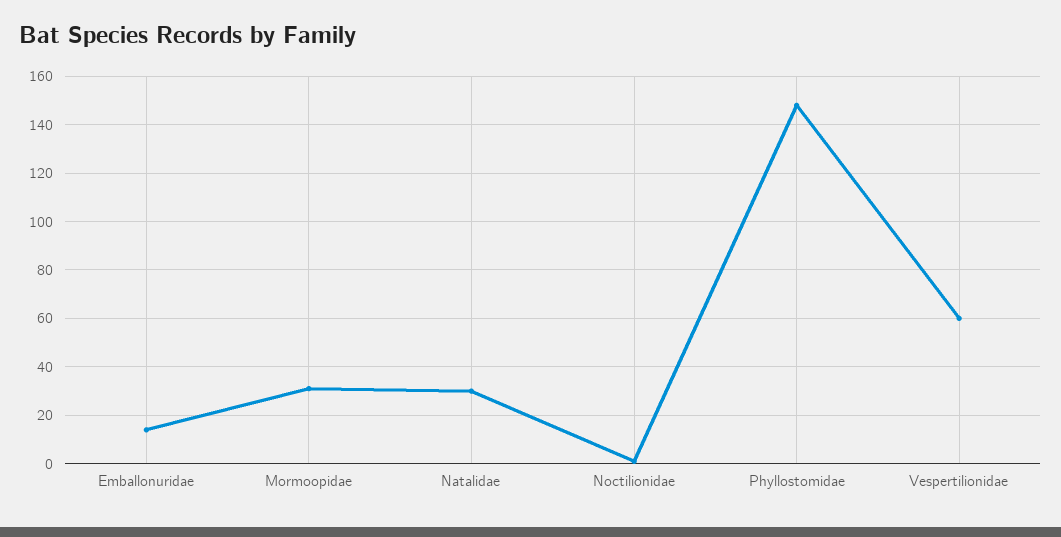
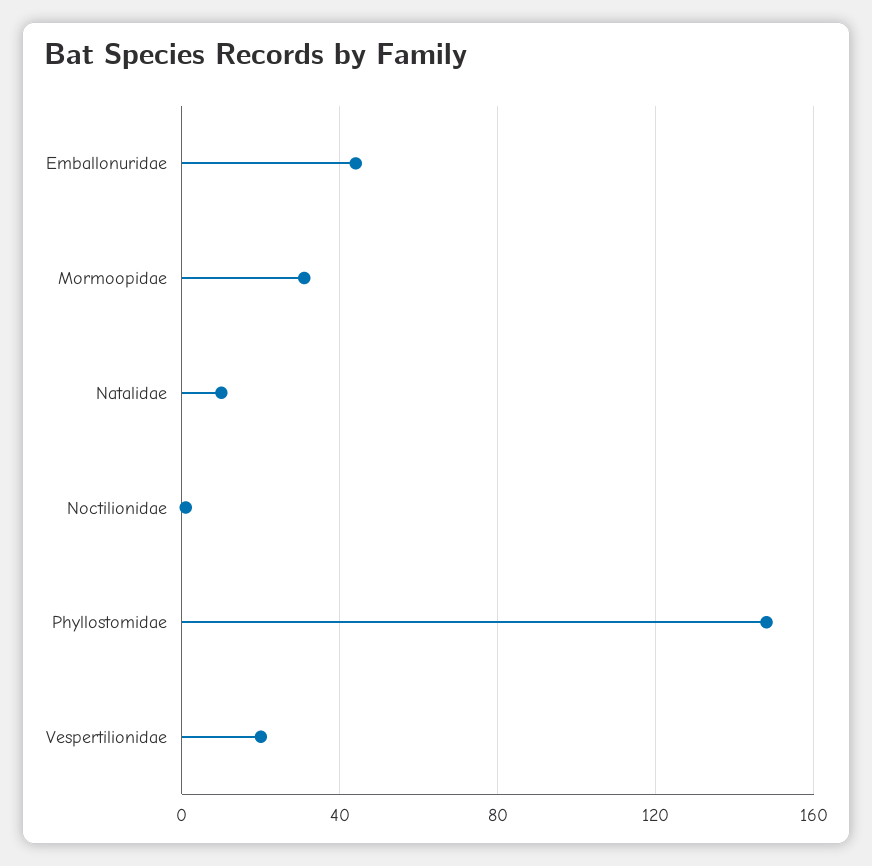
  {
-   "Emballonuridae": 15,
+   "Emballonuridae": 45,
    "Mormoopidae": 30,
-   "Natalidae": 30,
+   "Natalidae": 10,
    "Noctilionidae": 0,
    "Phyllostomidae": 150,
-   "Vespertilionidae": 60
+   "Vespertilionidae": 20
  }

